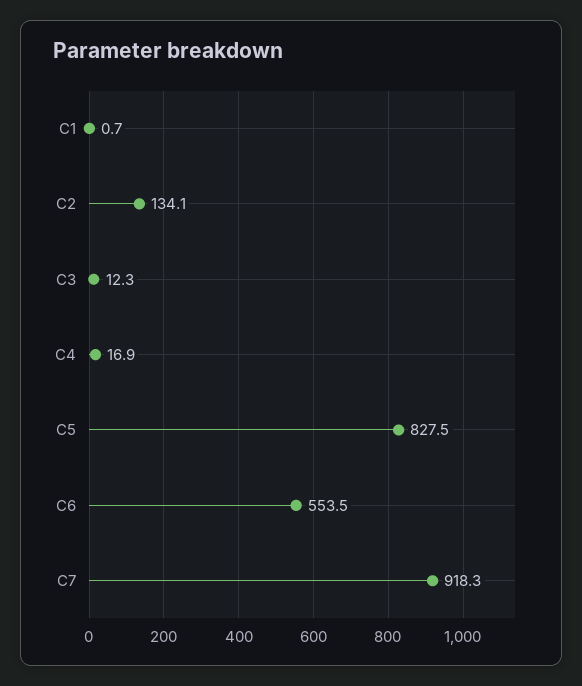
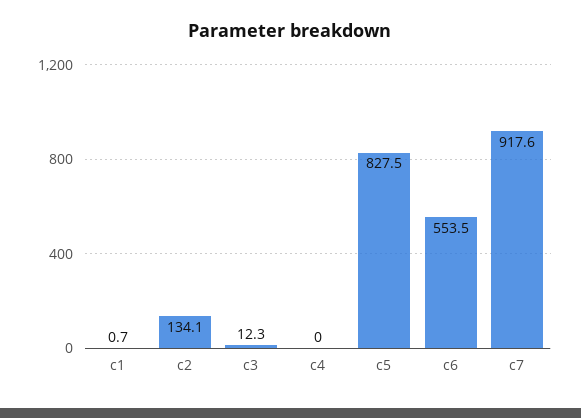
  {
    "C1": 0.7,
    "C2": 134.1,
    "C3": 12.3,
-   "C4": 16.9,
+   "C4": 0,
    "C5": 827.5,
    "C6": 553.5,
-   "C7": 918.3
+   "C7": 917.6
  }

